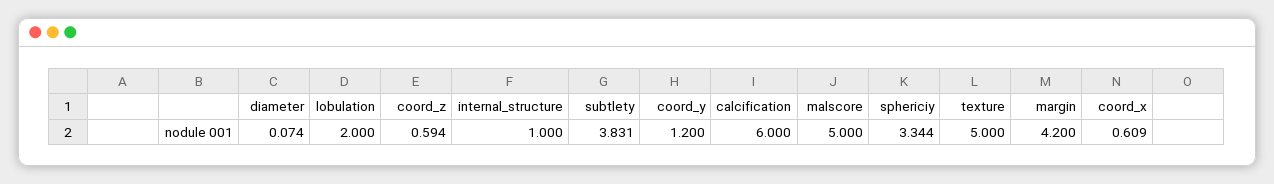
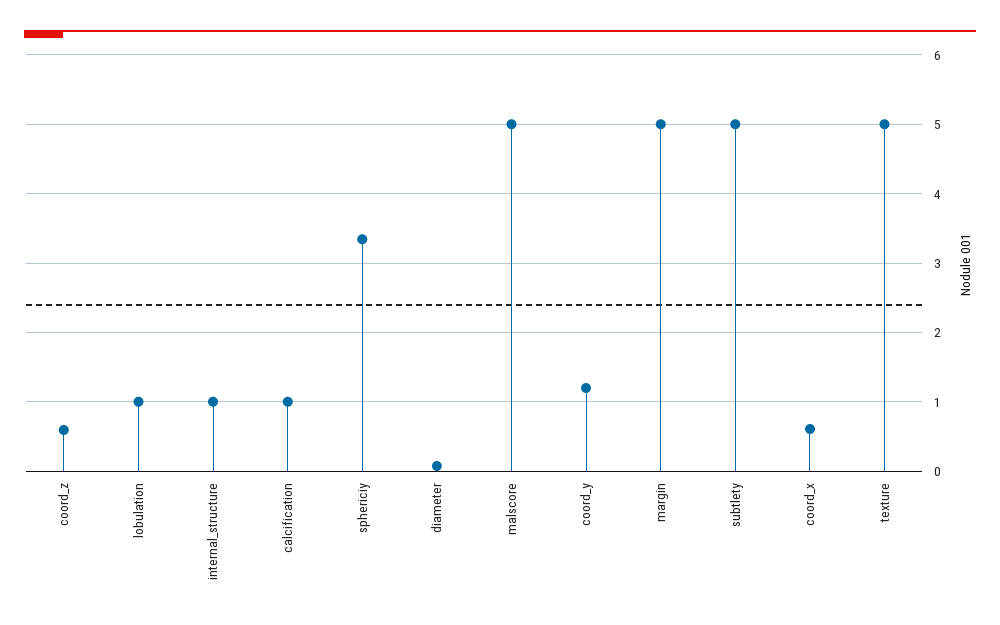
  {
    "diameter": 0.074,
-   "lobulation": 2,
+   "lobulation": 1,
    "coord_z": 0.594,
    "internal_structure": 1,
-   "subtlety": 3.831,
+   "subtlety": 5,
    "coord_y": 1.2,
-   "calcification": 6,
+   "calcification": 1,
    "malscore": 5,
    "sphericiy": 3.344,
    "texture": 5,
-   "margin": 4.2,
+   "margin": 5,
    "coord_x": 0.609
  }

